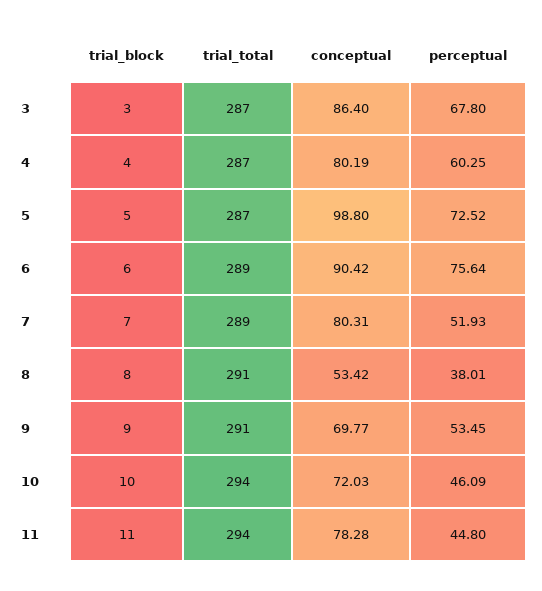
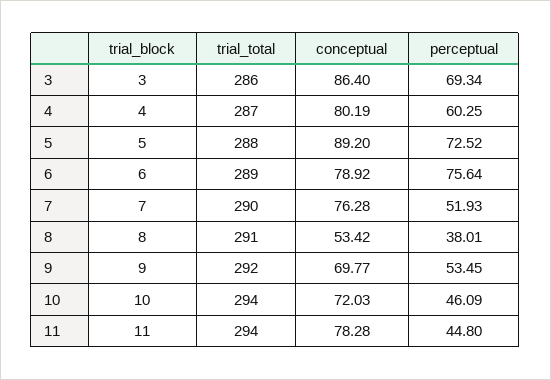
  {
    "trial_block": {
      "3": 3,
      "4": 4,
      "5": 5,
      "6": 6,
      "7": 7,
      "8": 8,
      "9": 9,
      "10": 10,
      "11": 11
    },
    "trial_total": {
-     "3": 287,
+     "3": 286,
      "4": 287,
-     "5": 287,
+     "5": 288,
      "6": 289,
-     "7": 289,
+     "7": 290,
      "8": 291,
-     "9": 291,
+     "9": 292,
      "10": 294,
      "11": 294
    },
    "conceptual": {
      "3": 86.4,
      "4": 80.19,
-     "5": 98.8,
+     "5": 89.2,
-     "6": 90.42,
+     "6": 78.92,
-     "7": 80.31,
+     "7": 76.28,
      "8": 53.42,
      "9": 69.77,
      "10": 72.03,
      "11": 78.28
    },
    "perceptual": {
-     "3": 67.8,
+     "3": 69.34,
      "4": 60.25,
      "5": 72.52,
      "6": 75.64,
      "7": 51.93,
      "8": 38.01,
      "9": 53.45,
      "10": 46.09,
      "11": 44.8
    }
  }

